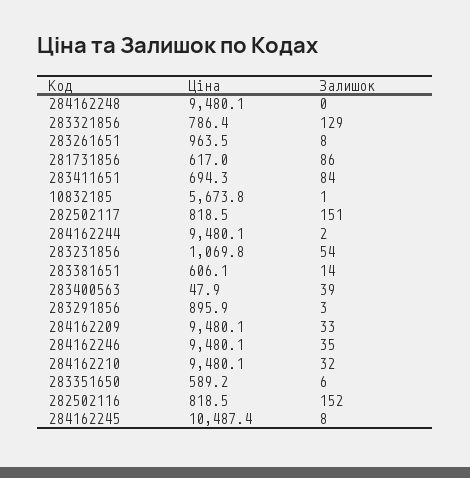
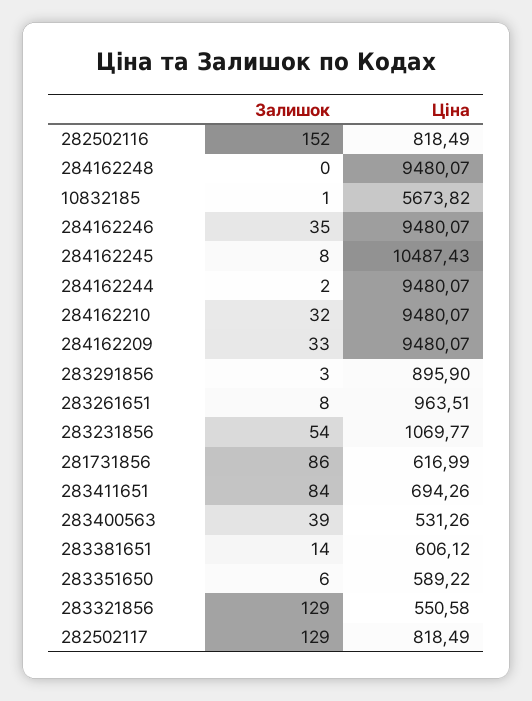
  {
    "Ціна": {
      "284162248": 9480.07,
-     "283321856": 786.4,
+     "283321856": 550.58,
      "283261651": 963.51,
      "281731856": 616.99,
      "283411651": 694.26,
      "10832185": 5673.82,
      "282502117": 818.49,
      "284162244": 9480.07,
      "283231856": 1069.77,
      "283381651": 606.12,
-     "283400563": 47.9,
+     "283400563": 531.26,
      "283291856": 895.9,
      "284162209": 9480.07,
      "284162246": 9480.07,
      "284162210": 9480.07,
      "283351650": 589.22,
      "282502116": 818.49,
      "284162245": 10487.43
    },
    "Залишок": {
      "284162248": 0,
      "283321856": 129,
      "283261651": 8,
      "281731856": 86,
      "283411651": 84,
      "10832185": 1,
-     "282502117": 151,
+     "282502117": 129,
      "284162244": 2,
      "283231856": 54,
      "283381651": 14,
      "283400563": 39,
      "283291856": 3,
      "284162209": 33,
      "284162246": 35,
      "284162210": 32,
      "283351650": 6,
      "282502116": 152,
      "284162245": 8
    }
  }

